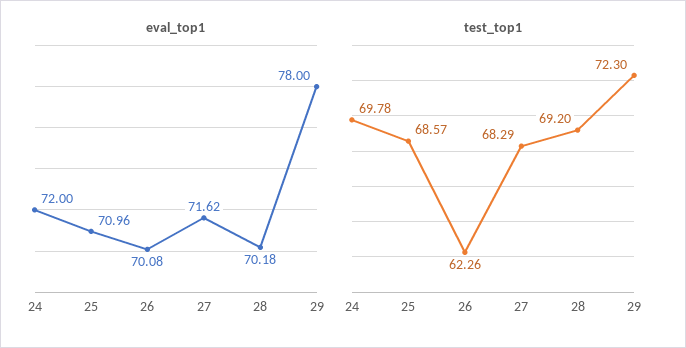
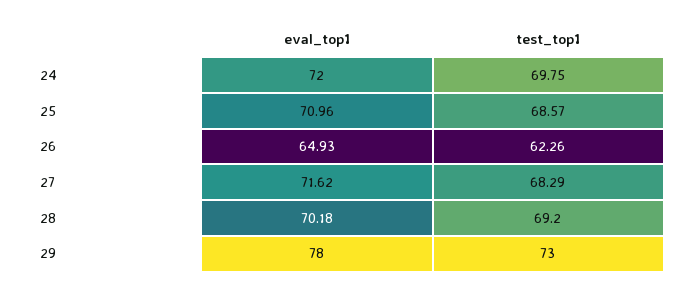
  {
    "eval_top1": {
      "24": 72,
      "25": 70.96,
-     "26": 70.08,
+     "26": 64.93,
      "27": 71.62,
      "28": 70.18,
      "29": 78
    },
    "test_top1": {
-     "24": 69.78,
+     "24": 69.75,
      "25": 68.57,
      "26": 62.26,
      "27": 68.29,
      "28": 69.2,
-     "29": 72.3
+     "29": 73
    }
  }

